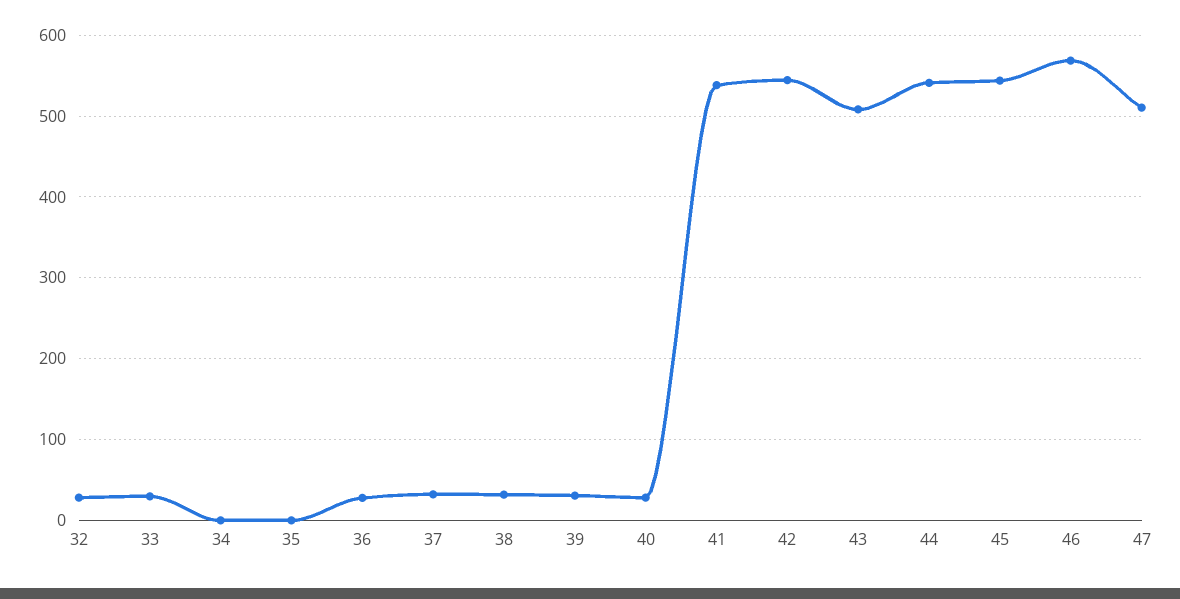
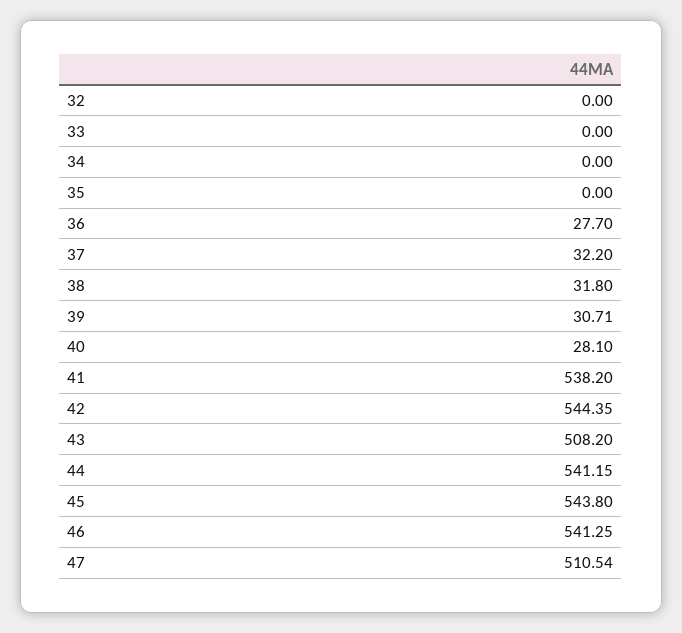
  {
-   "32": 30,
+   "32": 0,
-   "33": 30,
+   "33": 0,
    "34": 0,
    "35": 0,
    "36": 27.7,
    "37": 32.2,
    "38": 31.8,
    "39": 30.71,
    "40": 28.1,
    "41": 538.2,
    "42": 544.35,
    "43": 508.2,
    "44": 541.15,
    "45": 543.8,
-   "46": 570,
+   "46": 541.25,
    "47": 510.54
  }

